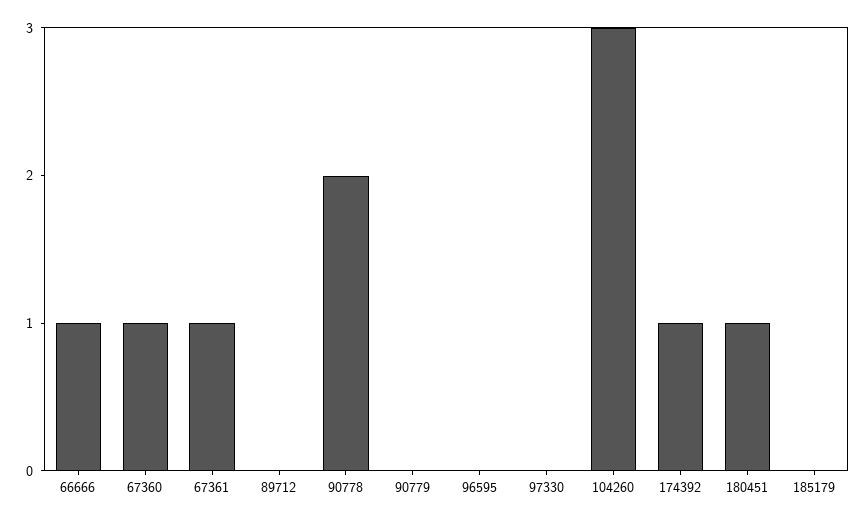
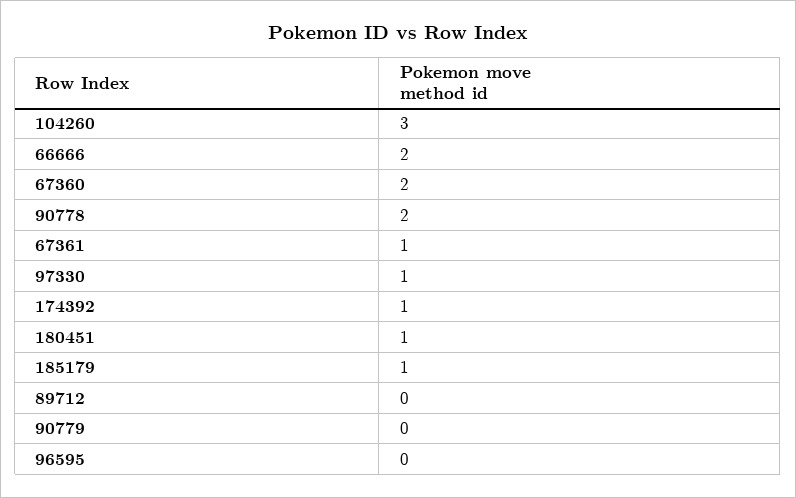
  {
-   "66666": 1,
+   "66666": 2,
-   "67360": 1,
+   "67360": 2,
    "67361": 1,
    "89712": 0,
    "90778": 2,
    "90779": 0,
    "96595": 0,
-   "97330": 0,
+   "97330": 1,
    "104260": 3,
    "174392": 1,
    "180451": 1,
-   "185179": 0
+   "185179": 1
  }

